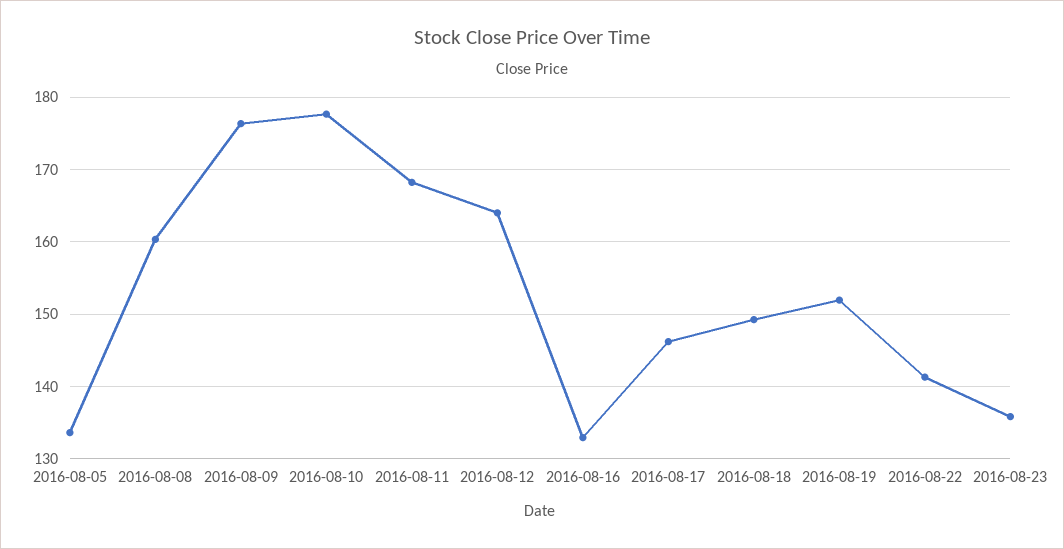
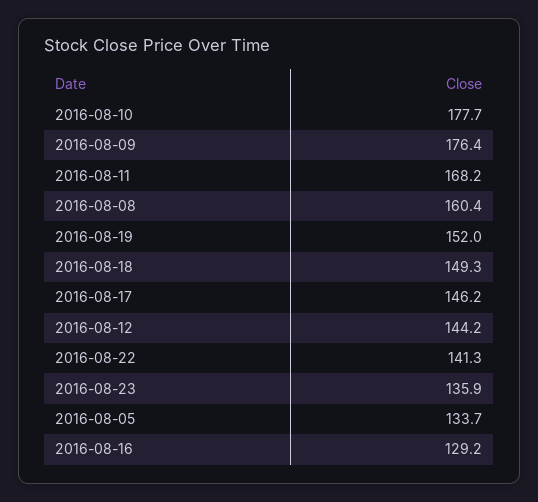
  {
    "2016-08-05": 133.7,
    "2016-08-08": 160.4,
    "2016-08-09": 176.4,
    "2016-08-10": 177.7,
    "2016-08-11": 168.2,
-   "2016-08-12": 164,
+   "2016-08-12": 144.2,
-   "2016-08-16": 133,
+   "2016-08-16": 129.2,
    "2016-08-17": 146.2,
    "2016-08-18": 149.3,
    "2016-08-19": 152,
    "2016-08-22": 141.3,
    "2016-08-23": 135.9
  }

